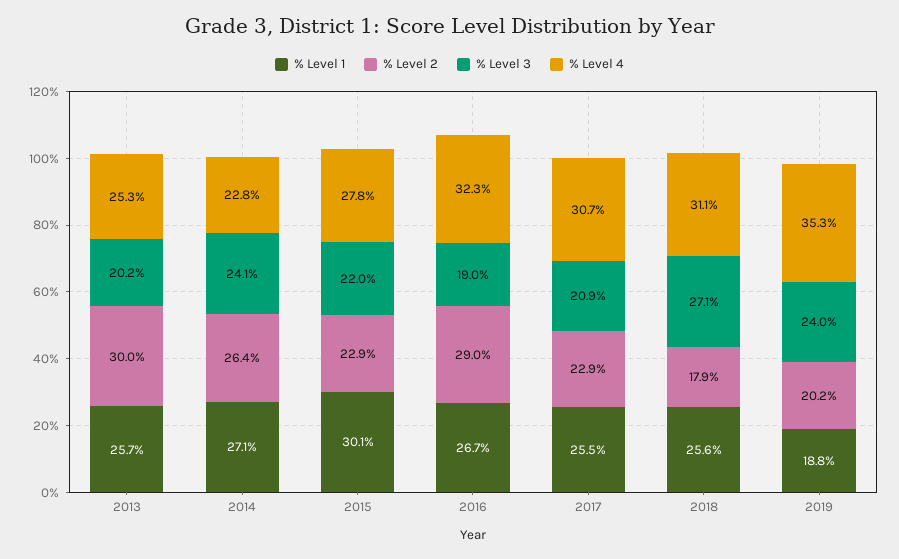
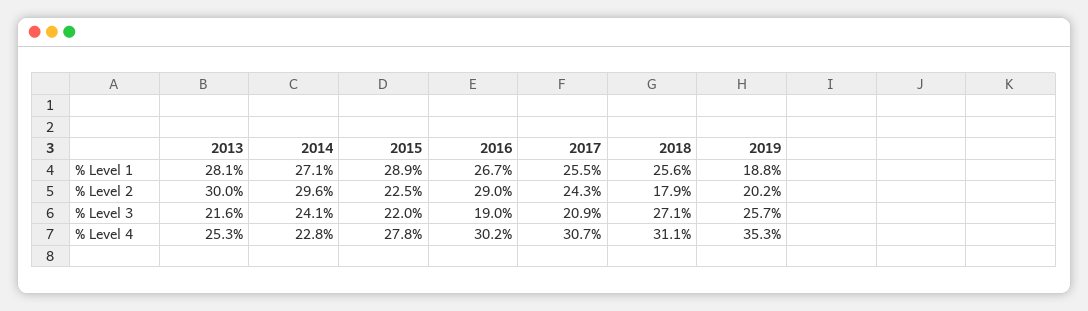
  {
    "% Level 1": {
-     "2013": 25.7,
+     "2013": 28.1,
      "2014": 27.1,
-     "2015": 30.1,
+     "2015": 28.9,
      "2016": 26.7,
      "2017": 25.5,
      "2018": 25.6,
      "2019": 18.8
    },
    "% Level 2": {
      "2013": 30,
-     "2014": 26.4,
+     "2014": 29.6,
-     "2015": 22.9,
+     "2015": 22.5,
      "2016": 29,
-     "2017": 22.9,
+     "2017": 24.3,
      "2018": 17.9,
      "2019": 20.2
    },
    "% Level 3": {
-     "2013": 20.2,
+     "2013": 21.6,
      "2014": 24.1,
      "2015": 22,
      "2016": 19,
      "2017": 20.9,
      "2018": 27.1,
-     "2019": 24
+     "2019": 25.7
    },
    "% Level 4": {
      "2013": 25.3,
      "2014": 22.8,
      "2015": 27.8,
-     "2016": 32.3,
+     "2016": 30.2,
      "2017": 30.7,
      "2018": 31.1,
      "2019": 35.3
    }
  }

